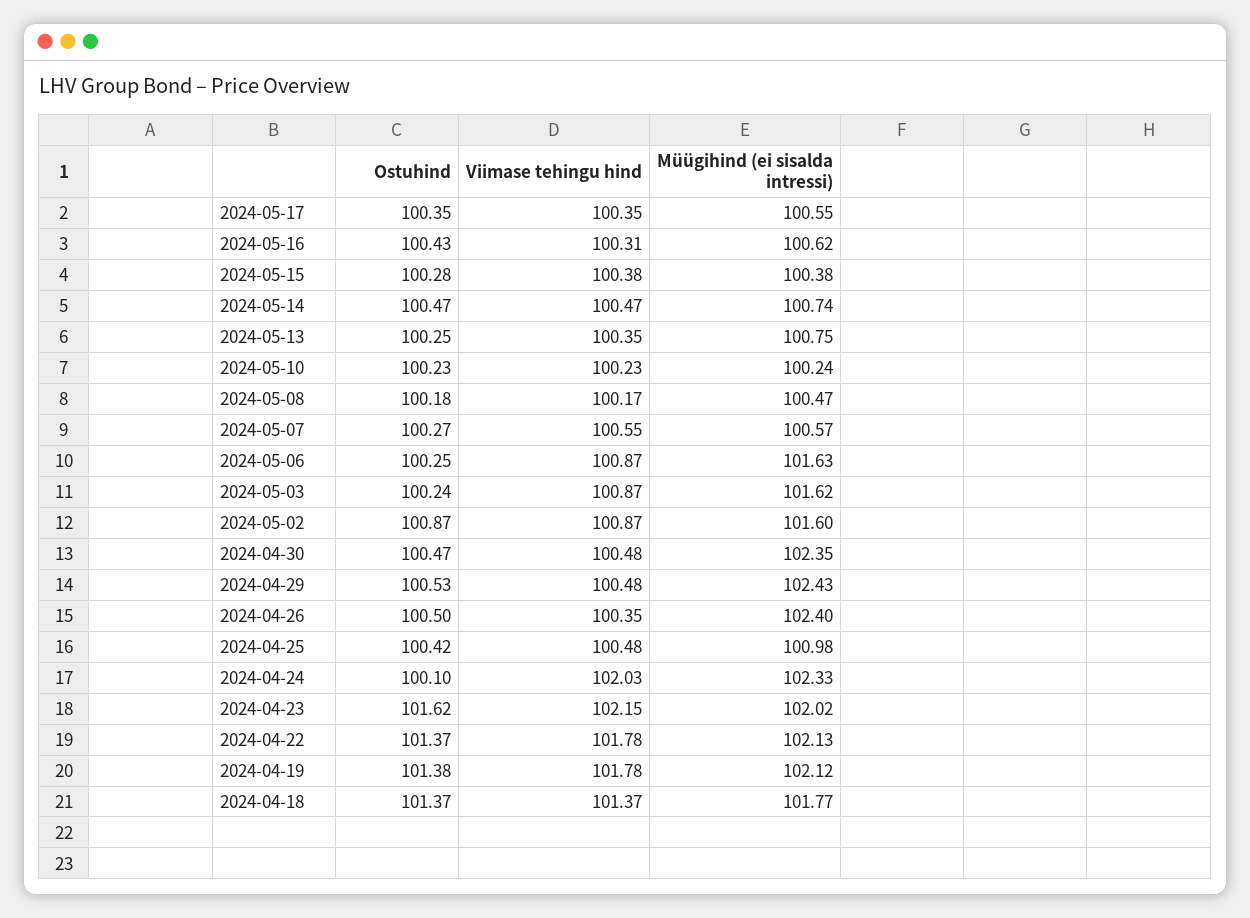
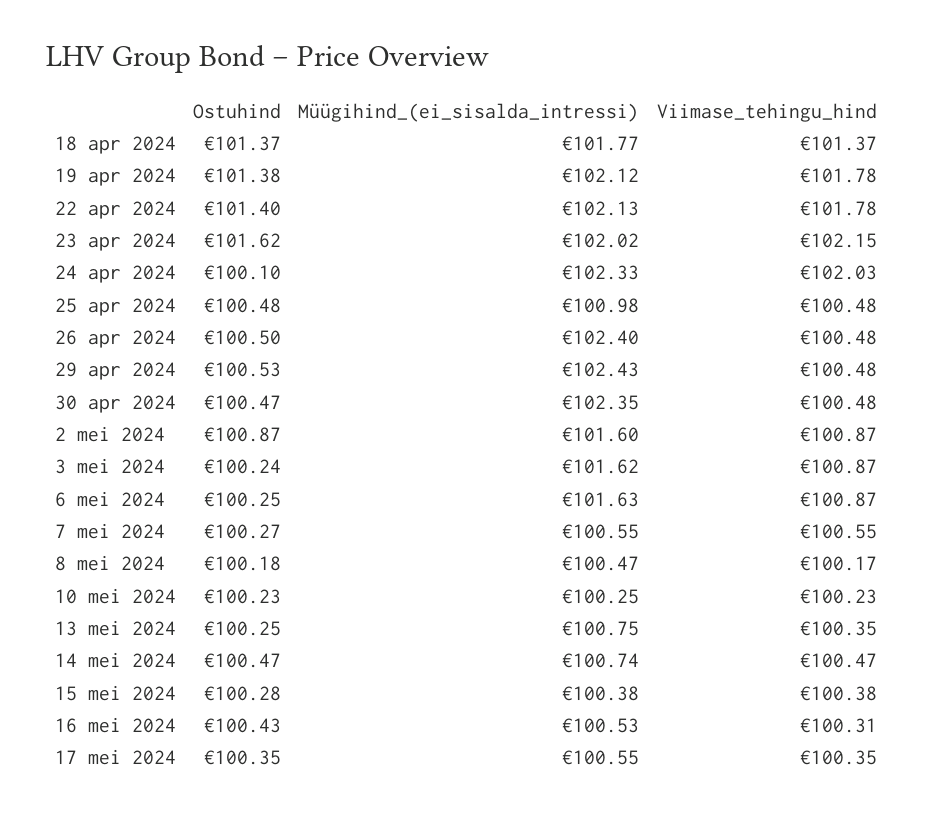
  {
    "Ostuhind": {
      "2024-05-17": 100.35,
      "2024-05-16": 100.43,
      "2024-05-15": 100.28,
      "2024-05-14": 100.47,
      "2024-05-13": 100.25,
      "2024-05-10": 100.23,
      "2024-05-08": 100.18,
      "2024-05-07": 100.27,
      "2024-05-06": 100.25,
      "2024-05-03": 100.24,
      "2024-05-02": 100.87,
      "2024-04-30": 100.47,
      "2024-04-29": 100.53,
      "2024-04-26": 100.5,
-     "2024-04-25": 100.42,
+     "2024-04-25": 100.48,
      "2024-04-24": 100.1,
      "2024-04-23": 101.62,
-     "2024-04-22": 101.37,
+     "2024-04-22": 101.4,
      "2024-04-19": 101.38,
      "2024-04-18": 101.37
    },
    "Viimase tehingu hind": {
      "2024-05-17": 100.35,
      "2024-05-16": 100.31,
      "2024-05-15": 100.38,
      "2024-05-14": 100.47,
      "2024-05-13": 100.35,
      "2024-05-10": 100.23,
      "2024-05-08": 100.17,
      "2024-05-07": 100.55,
      "2024-05-06": 100.87,
      "2024-05-03": 100.87,
      "2024-05-02": 100.87,
      "2024-04-30": 100.48,
      "2024-04-29": 100.48,
-     "2024-04-26": 100.35,
+     "2024-04-26": 100.48,
      "2024-04-25": 100.48,
      "2024-04-24": 102.03,
      "2024-04-23": 102.15,
      "2024-04-22": 101.78,
      "2024-04-19": 101.78,
      "2024-04-18": 101.37
    },
    "Müügihind (ei sisalda intressi)": {
      "2024-05-17": 100.55,
-     "2024-05-16": 100.62,
+     "2024-05-16": 100.53,
      "2024-05-15": 100.38,
      "2024-05-14": 100.74,
      "2024-05-13": 100.75,
-     "2024-05-10": 100.24,
+     "2024-05-10": 100.25,
      "2024-05-08": 100.47,
-     "2024-05-07": 100.57,
+     "2024-05-07": 100.55,
      "2024-05-06": 101.63,
      "2024-05-03": 101.62,
      "2024-05-02": 101.6,
      "2024-04-30": 102.35,
      "2024-04-29": 102.43,
      "2024-04-26": 102.4,
      "2024-04-25": 100.98,
      "2024-04-24": 102.33,
      "2024-04-23": 102.02,
      "2024-04-22": 102.13,
      "2024-04-19": 102.12,
      "2024-04-18": 101.77
    }
  }

